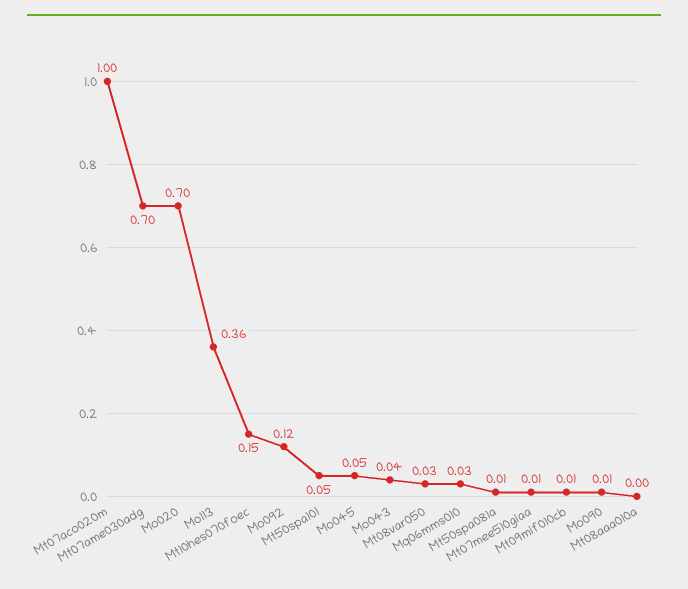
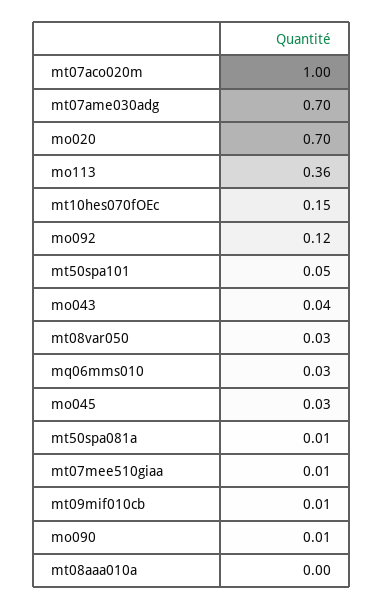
  {
    "Mt07aco020m": 1,
    "Mt07ame030adg": 0.7,
    "Mo020": 0.7,
    "Mo113": 0.36,
    "Mt10hes070foec": 0.15,
    "Mo092": 0.12,
    "Mt50spa101": 0.05,
-   "Mo045": 0.05,
+   "Mo045": 0.03,
    "Mo043": 0.04,
    "Mt08var050": 0.03,
    "Mq06mms010": 0.03,
    "Mt50spa081a": 0.01,
    "Mt07mee510giaa": 0.01,
    "Mt09mif010cb": 0.01,
    "Mo090": 0.01,
    "Mt08aaa010a": 0
  }

